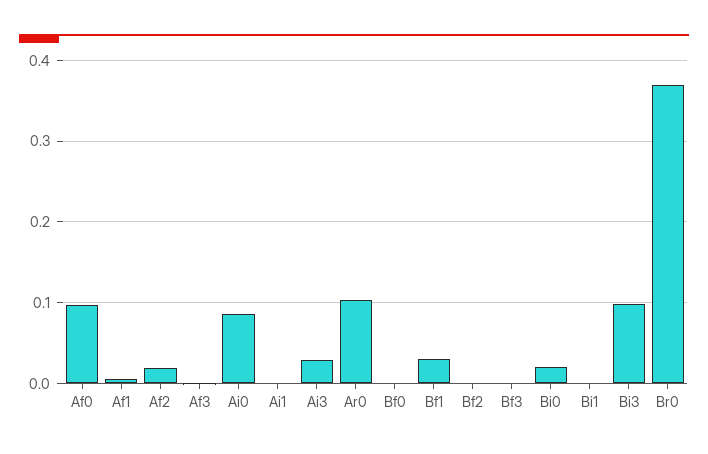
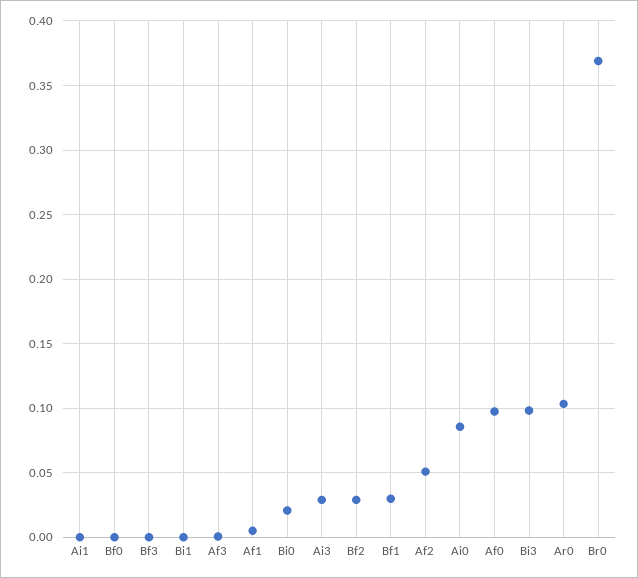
  {
    "Af0": 0.1,
    "Af1": 0.005,
-   "Af2": 0.02,
+   "Af2": 0.05,
    "Af3": 0,
    "Ai0": 0.085,
    "Ai1": 0,
    "Ai3": 0.03,
    "Ar0": 0.105,
    "Bf0": 0,
    "Bf1": 0.03,
-   "Bf2": 0,
+   "Bf2": 0.03,
    "Bf3": 0,
    "Bi0": 0.02,
    "Bi1": 0,
    "Bi3": 0.1,
    "Br0": 0.37
  }

